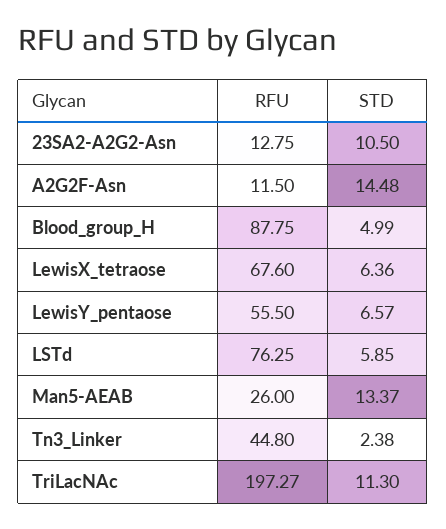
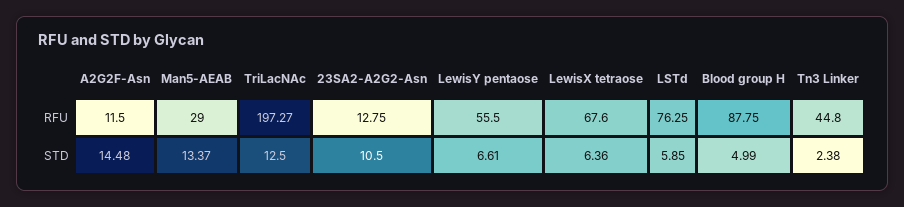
  {
    "RFU": {
      "23SA2-A2G2-Asn": 12.75,
      "A2G2F-Asn": 11.5,
      "Blood_group_H": 87.75,
      "LewisX_tetraose": 67.6,
      "LewisY_pentaose": 55.5,
      "LSTd": 76.25,
-     "Man5-AEAB": 26,
+     "Man5-AEAB": 29,
      "Tn3_Linker": 44.8,
      "TriLacNAc": 197.27
    },
    "STD": {
      "23SA2-A2G2-Asn": 10.5,
      "A2G2F-Asn": 14.48,
      "Blood_group_H": 4.99,
      "LewisX_tetraose": 6.36,
-     "LewisY_pentaose": 6.57,
+     "LewisY_pentaose": 6.61,
      "LSTd": 5.85,
      "Man5-AEAB": 13.37,
      "Tn3_Linker": 2.38,
-     "TriLacNAc": 11.3
+     "TriLacNAc": 12.5
    }
  }

